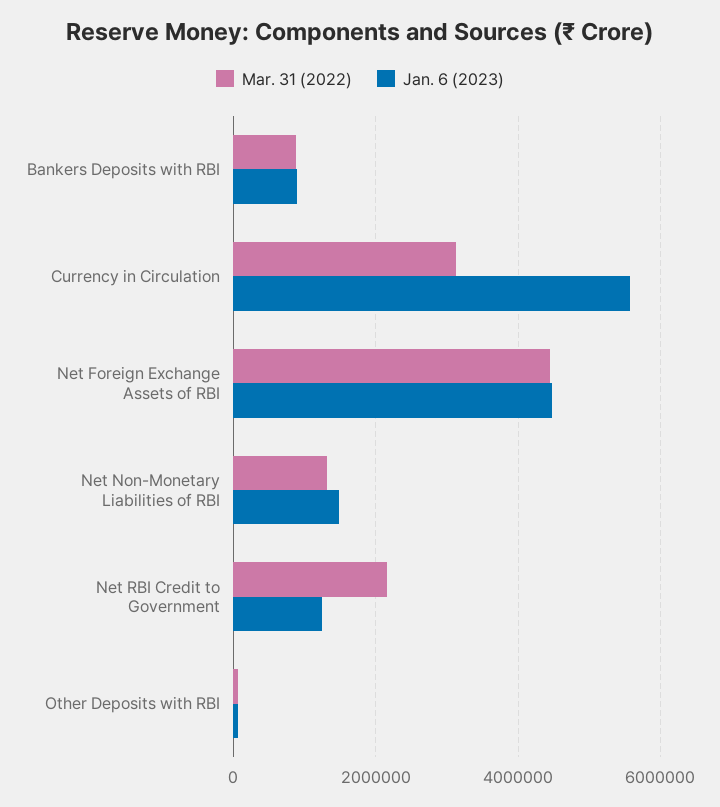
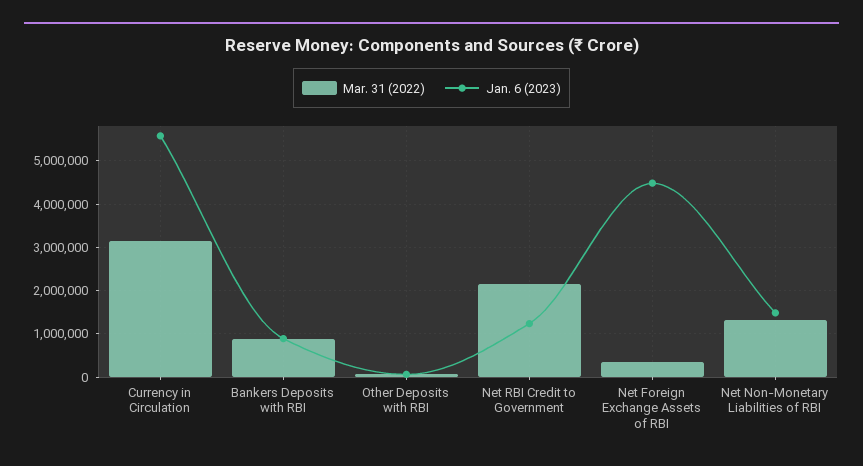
  {
    "Mar. 31 (2022)": {
      "Bankers Deposits with RBI": 800000,
      "Currency in Circulation": 3200000,
-     "Net Foreign Exchange Assets of RBI": 4400000,
+     "Net Foreign Exchange Assets of RBI": 400000,
      "Net Non-Monetary Liabilities of RBI": 1400000,
      "Net RBI Credit to Government": 2200000,
      "Other Deposits with RBI": 0
    },
    "Jan. 6 (2023)": {
      "Bankers Deposits with RBI": 800000,
      "Currency in Circulation": 5600000,
      "Net Foreign Exchange Assets of RBI": 4400000,
      "Net Non-Monetary Liabilities of RBI": 1400000,
      "Net RBI Credit to Government": 1200000,
      "Other Deposits with RBI": 0
    }
  }

